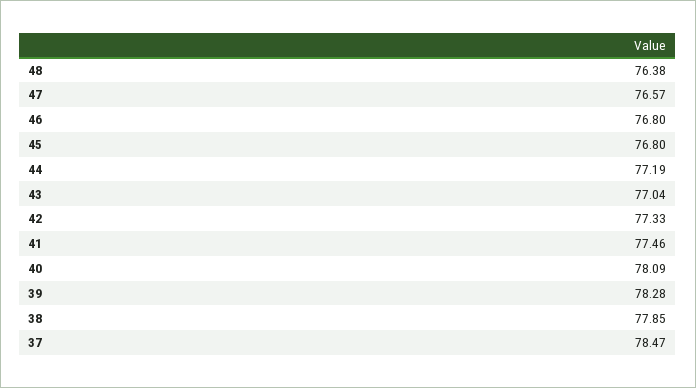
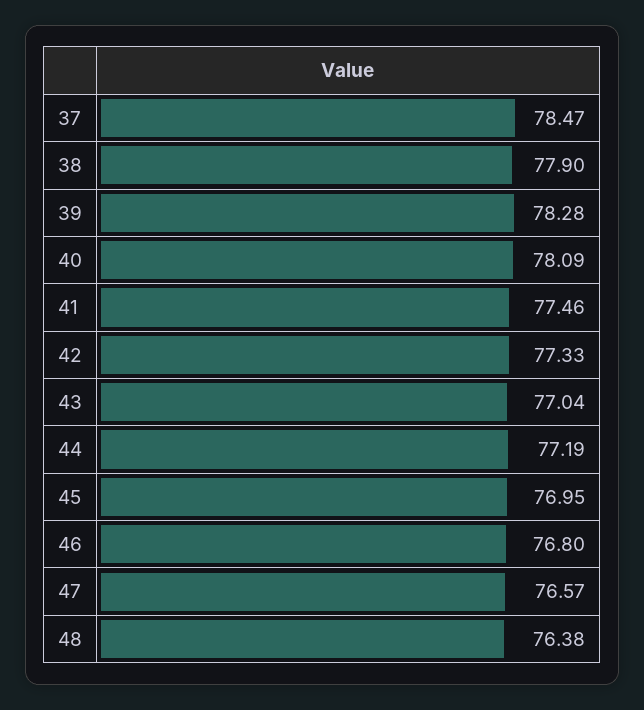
  {
    "48": 76.38,
    "47": 76.57,
    "46": 76.8,
-   "45": 76.8,
+   "45": 76.95,
    "44": 77.19,
    "43": 77.04,
    "42": 77.33,
    "41": 77.46,
    "40": 78.09,
    "39": 78.28,
-   "38": 77.85,
+   "38": 77.9,
    "37": 78.47
  }

